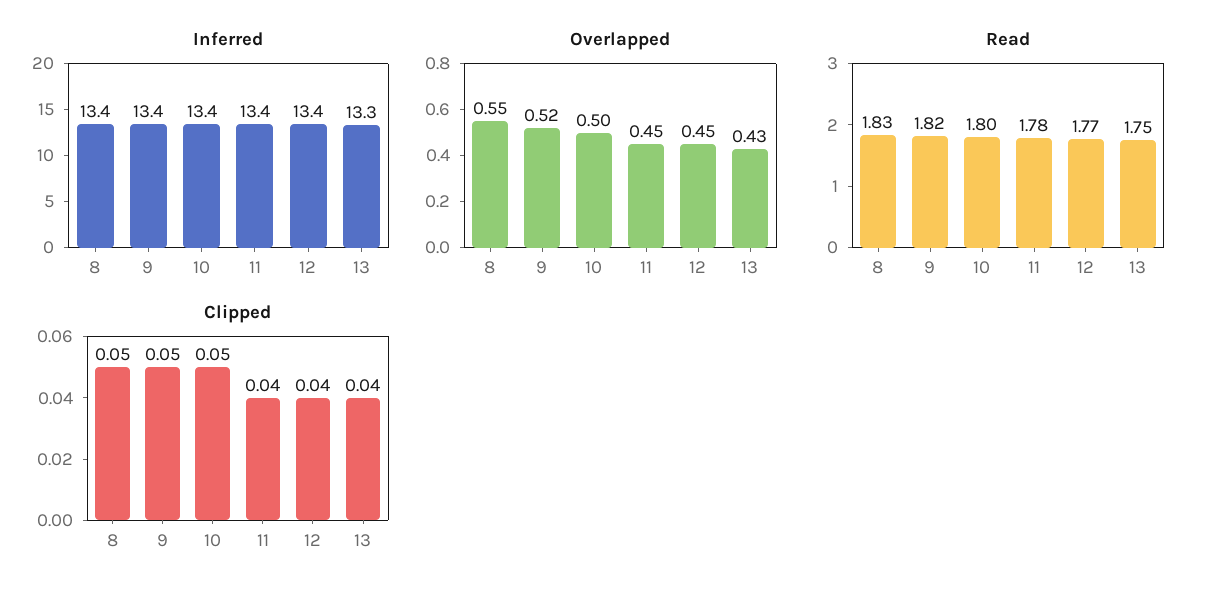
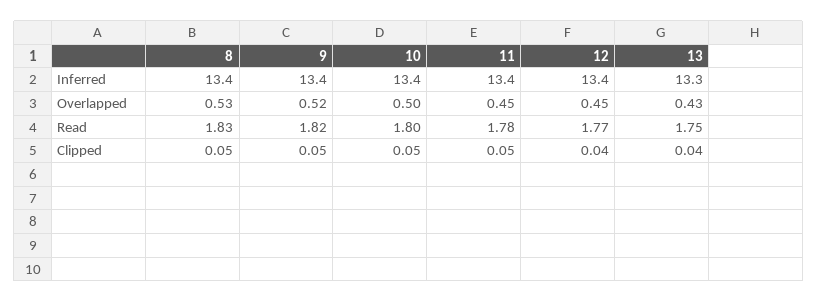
  {
    "Inferred": {
      "8": 13.4,
      "9": 13.4,
      "10": 13.4,
      "11": 13.4,
      "12": 13.4,
      "13": 13.3
    },
    "Overlapped": {
-     "8": 0.55,
+     "8": 0.53,
      "9": 0.52,
      "10": 0.5,
      "11": 0.45,
      "12": 0.45,
      "13": 0.43
    },
    "Read": {
      "8": 1.83,
      "9": 1.82,
      "10": 1.8,
      "11": 1.78,
      "12": 1.77,
      "13": 1.75
    },
    "Clipped": {
      "8": 0.05,
      "9": 0.05,
      "10": 0.05,
-     "11": 0.04,
+     "11": 0.05,
      "12": 0.04,
      "13": 0.04
    }
  }

